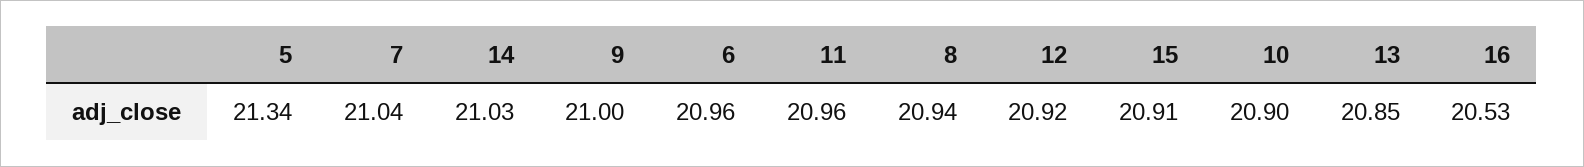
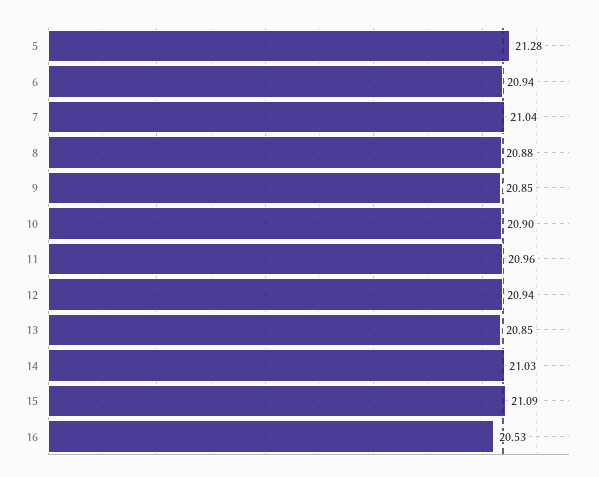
  {
-   "5": 21.34,
+   "5": 21.28,
    "7": 21.04,
    "14": 21.03,
-   "9": 21,
+   "9": 20.85,
-   "6": 20.96,
+   "6": 20.94,
    "11": 20.96,
-   "8": 20.94,
+   "8": 20.88,
-   "12": 20.92,
+   "12": 20.94,
-   "15": 20.91,
+   "15": 21.09,
    "10": 20.9,
    "13": 20.85,
    "16": 20.53
  }

